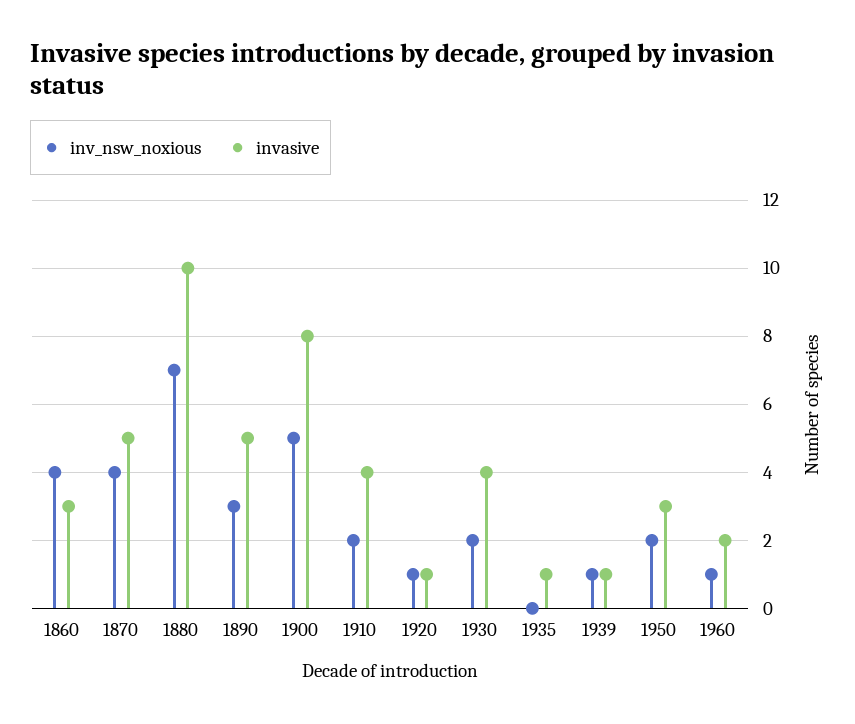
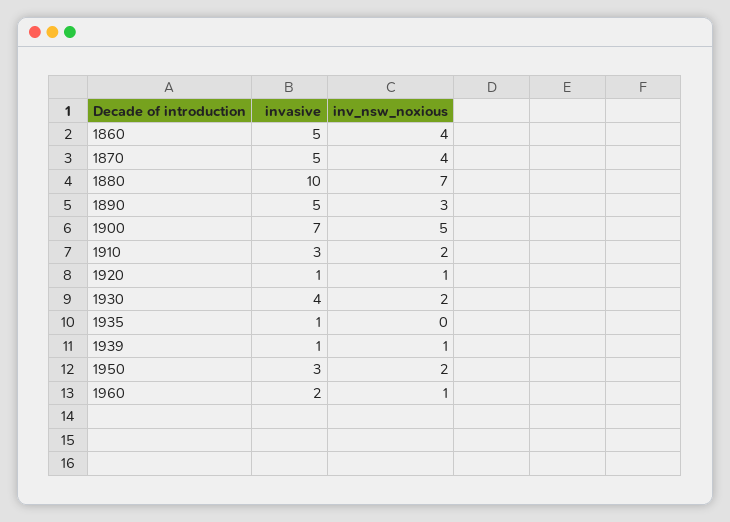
  {
    "inv_nsw_noxious": {
      "1860": 4,
      "1870": 4,
      "1880": 7,
      "1890": 3,
      "1900": 5,
      "1910": 2,
      "1920": 1,
      "1930": 2,
      "1935": 0,
      "1939": 1,
      "1950": 2,
      "1960": 1
    },
    "invasive": {
-     "1860": 3,
+     "1860": 5,
      "1870": 5,
      "1880": 10,
      "1890": 5,
-     "1900": 8,
+     "1900": 7,
-     "1910": 4,
+     "1910": 3,
      "1920": 1,
      "1930": 4,
      "1935": 1,
      "1939": 1,
      "1950": 3,
      "1960": 2
    }
  }

